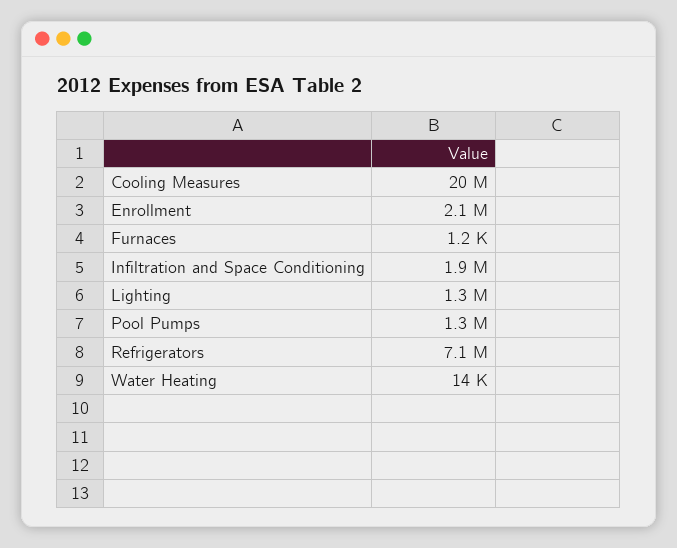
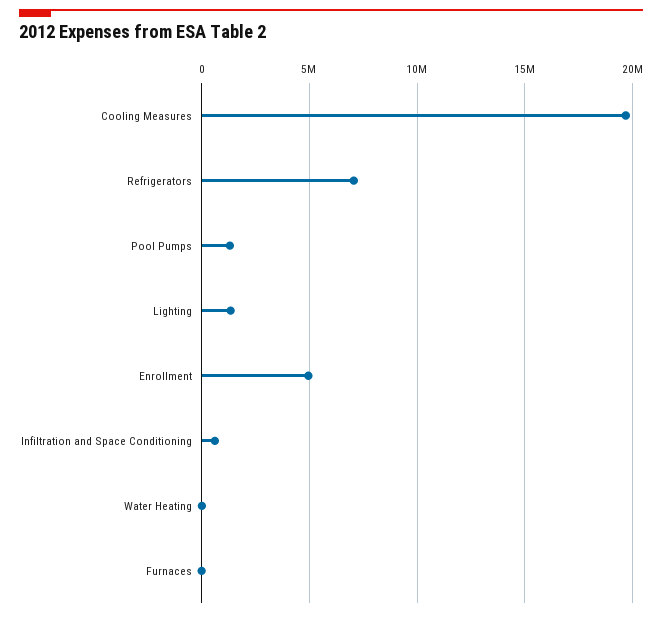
  {
    "Cooling Measures": 20000000,
-   "Enrollment": 2100000,
+   "Enrollment": 5000000,
    "Furnaces": 1200,
-   "Infiltration and Space Conditioning": 1900000,
+   "Infiltration and Space Conditioning": 500000,
    "Lighting": 1300000,
    "Pool Pumps": 1300000,
    "Refrigerators": 7100000,
    "Water Heating": 14000
  }

